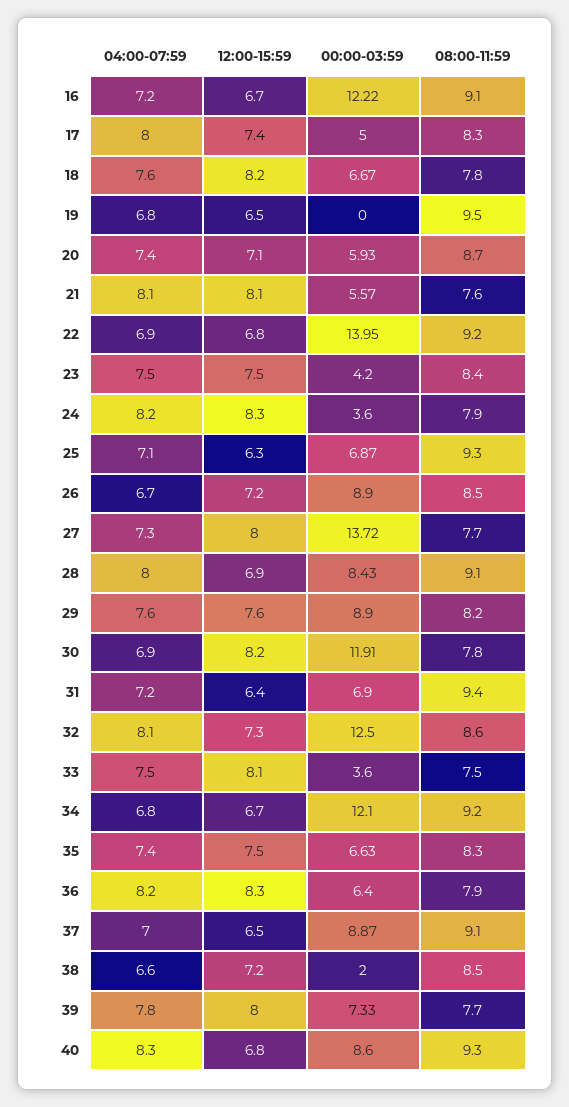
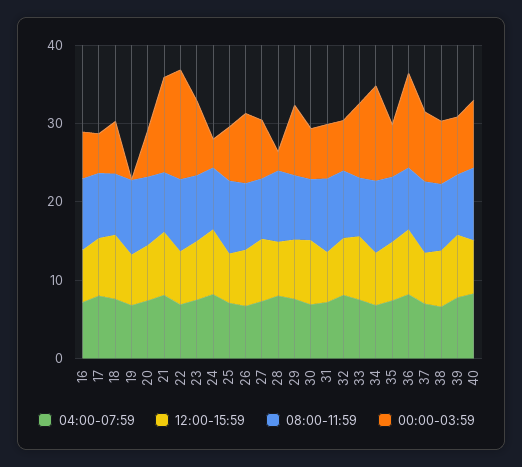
  {
    "04:00-07:59": {
      "16": 7.2,
      "17": 8,
      "18": 7.6,
      "19": 6.8,
      "20": 7.4,
      "21": 8.1,
      "22": 6.9,
      "23": 7.5,
      "24": 8.2,
      "25": 7.1,
      "26": 6.7,
      "27": 7.3,
      "28": 8,
      "29": 7.6,
      "30": 6.9,
      "31": 7.2,
      "32": 8.1,
      "33": 7.5,
      "34": 6.8,
      "35": 7.4,
      "36": 8.2,
      "37": 7,
      "38": 6.6,
      "39": 7.8,
      "40": 8.3
    },
    "12:00-15:59": {
      "16": 6.7,
      "17": 7.4,
      "18": 8.2,
      "19": 6.5,
      "20": 7.1,
      "21": 8.1,
      "22": 6.8,
      "23": 7.5,
      "24": 8.3,
      "25": 6.3,
      "26": 7.2,
      "27": 8,
      "28": 6.9,
      "29": 7.6,
      "30": 8.2,
      "31": 6.4,
      "32": 7.3,
      "33": 8.1,
      "34": 6.7,
      "35": 7.5,
      "36": 8.3,
      "37": 6.5,
      "38": 7.2,
      "39": 8,
      "40": 6.8
    },
    "00:00-03:59": {
-     "16": 12.22,
+     "16": 6,
      "17": 5,
      "18": 6.67,
      "19": 0,
      "20": 5.93,
-     "21": 5.57,
+     "21": 12,
      "22": 13.95,
-     "23": 4.2,
+     "23": 10,
      "24": 3.6,
      "25": 6.87,
      "26": 8.9,
-     "27": 13.72,
+     "27": 8,
-     "28": 8.43,
+     "28": 2,
      "29": 8.9,
-     "30": 11.91,
+     "30": 6,
      "31": 6.9,
-     "32": 12.5,
+     "32": 6,
-     "33": 3.6,
+     "33": 10,
      "34": 12.1,
      "35": 6.63,
-     "36": 6.4,
+     "36": 12,
      "37": 8.87,
-     "38": 2,
+     "38": 8,
      "39": 7.33,
      "40": 8.6
    },
    "08:00-11:59": {
      "16": 9.1,
      "17": 8.3,
      "18": 7.8,
      "19": 9.5,
      "20": 8.7,
      "21": 7.6,
      "22": 9.2,
      "23": 8.4,
      "24": 7.9,
      "25": 9.3,
      "26": 8.5,
      "27": 7.7,
      "28": 9.1,
      "29": 8.2,
      "30": 7.8,
      "31": 9.4,
      "32": 8.6,
      "33": 7.5,
      "34": 9.2,
      "35": 8.3,
      "36": 7.9,
      "37": 9.1,
      "38": 8.5,
      "39": 7.7,
      "40": 9.3
    }
  }

